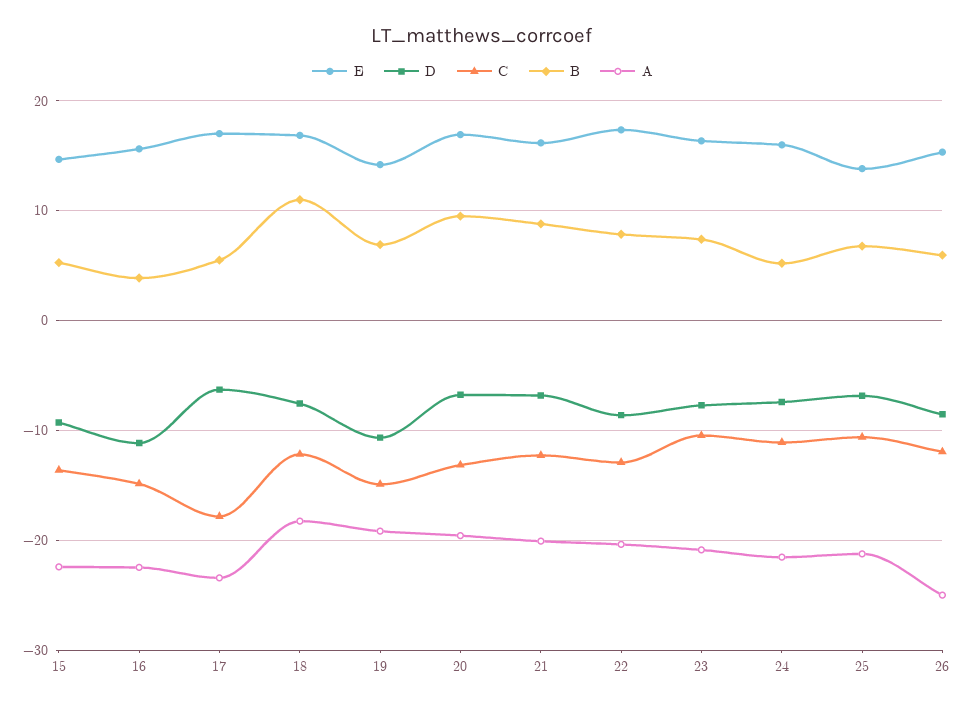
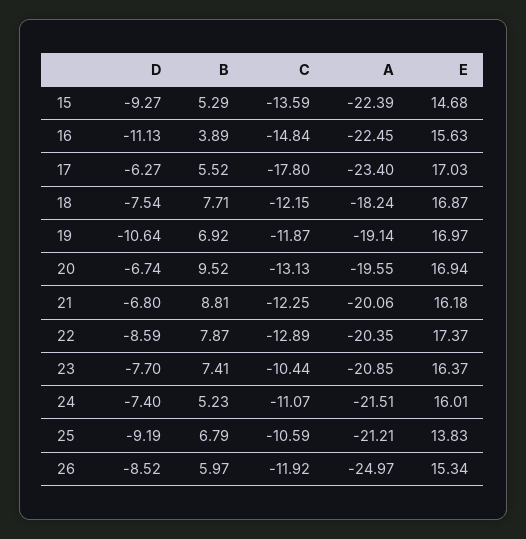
  {
    "E": {
      "15": 14.68,
      "16": 15.63,
      "17": 17.03,
      "18": 16.87,
-     "19": 14,
+     "19": 16.97,
      "20": 16.94,
      "21": 16.18,
      "22": 17.37,
      "23": 16.37,
      "24": 16.01,
      "25": 13.83,
      "26": 15.34
    },
    "D": {
      "15": -9.27,
      "16": -11.13,
      "17": -6.27,
      "18": -7.54,
      "19": -10.64,
      "20": -6.74,
      "21": -6.8,
      "22": -8.59,
      "23": -7.7,
      "24": -7.4,
-     "25": -7,
+     "25": -9.19,
      "26": -8.52
    },
    "C": {
      "15": -13.59,
      "16": -14.84,
      "17": -17.8,
      "18": -12.15,
-     "19": -15,
+     "19": -11.87,
      "20": -13.13,
      "21": -12.25,
      "22": -12.89,
      "23": -10.44,
      "24": -11.07,
      "25": -10.59,
      "26": -11.92
    },
    "B": {
      "15": 5.29,
      "16": 3.89,
      "17": 5.52,
-     "18": 11,
+     "18": 7.71,
      "19": 6.92,
      "20": 9.52,
      "21": 8.81,
      "22": 7.87,
      "23": 7.41,
      "24": 5.23,
      "25": 6.79,
      "26": 5.97
    },
    "A": {
      "15": -22.39,
      "16": -22.45,
      "17": -23.4,
      "18": -18.24,
      "19": -19.14,
      "20": -19.55,
      "21": -20.06,
      "22": -20.35,
      "23": -20.85,
      "24": -21.51,
      "25": -21.21,
      "26": -24.97
    }
  }

